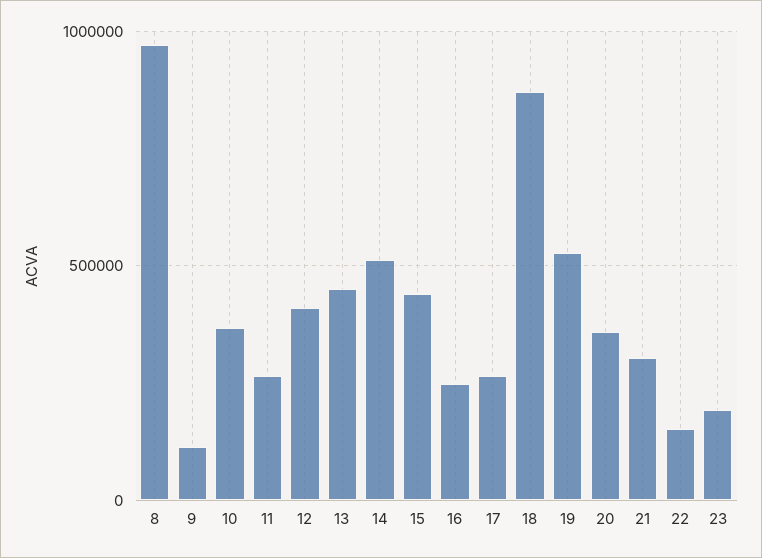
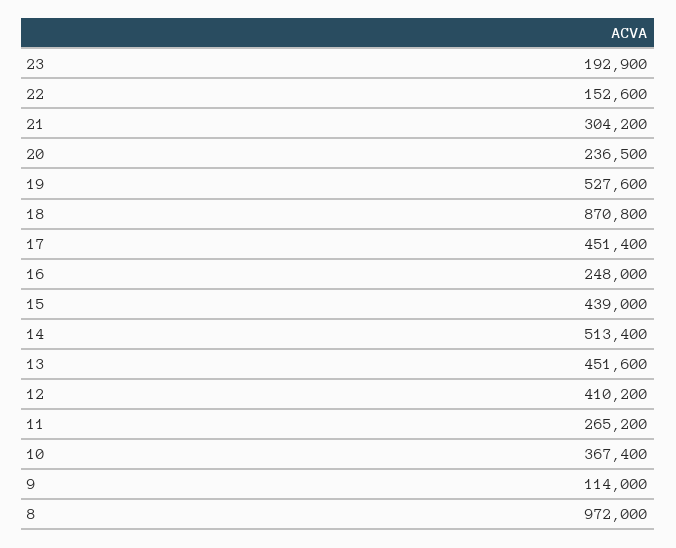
  {
    "8": 972000,
    "9": 114000,
    "10": 367400,
    "11": 265200,
    "12": 410200,
    "13": 451600,
    "14": 513400,
    "15": 439000,
    "16": 248000,
-   "17": 250000,
+   "17": 451400,
    "18": 870800,
    "19": 527600,
-   "20": 350000,
+   "20": 236500,
    "21": 304200,
    "22": 152600,
    "23": 192900
  }

